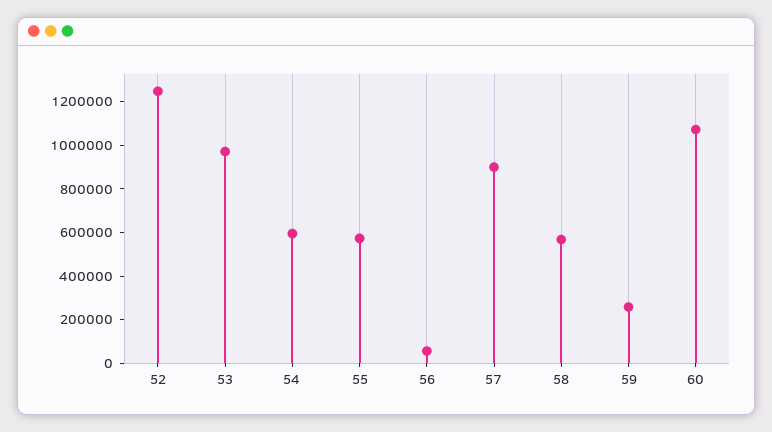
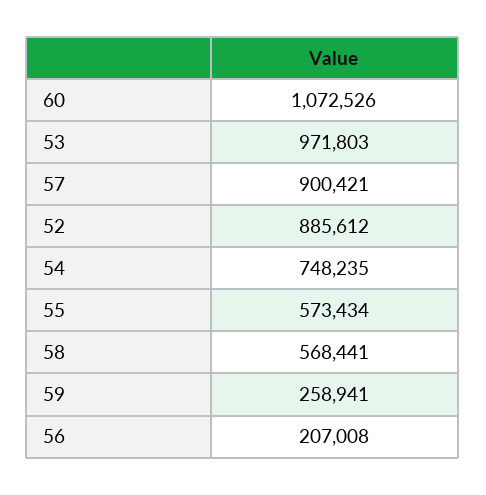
  {
-   "52": 1250000,
+   "52": 885612,
    "53": 971803,
-   "54": 600000,
+   "54": 748235,
    "55": 573434,
-   "56": 50000,
+   "56": 207008,
    "57": 900421,
    "58": 568441,
    "59": 258941,
    "60": 1072526
  }

